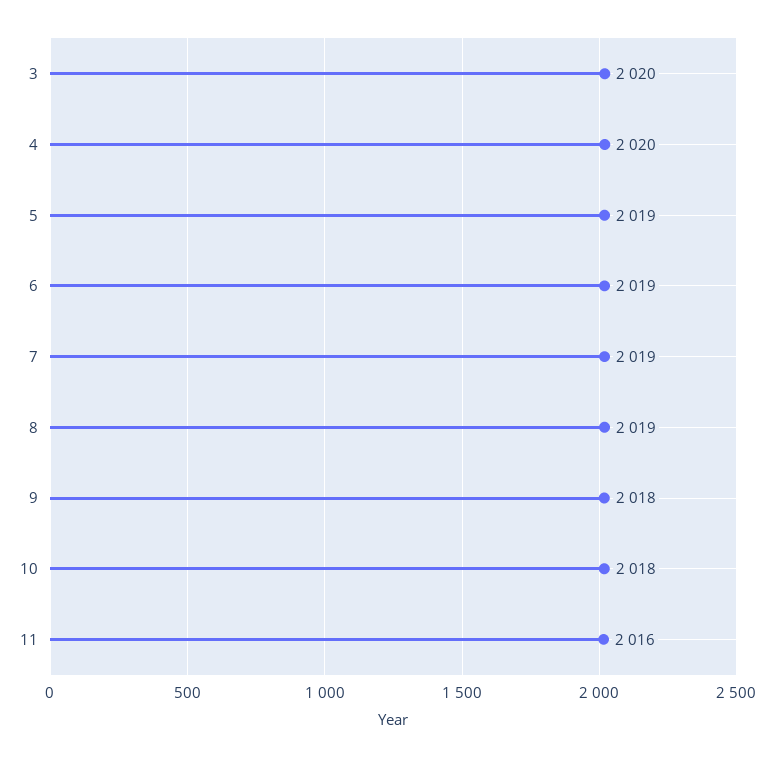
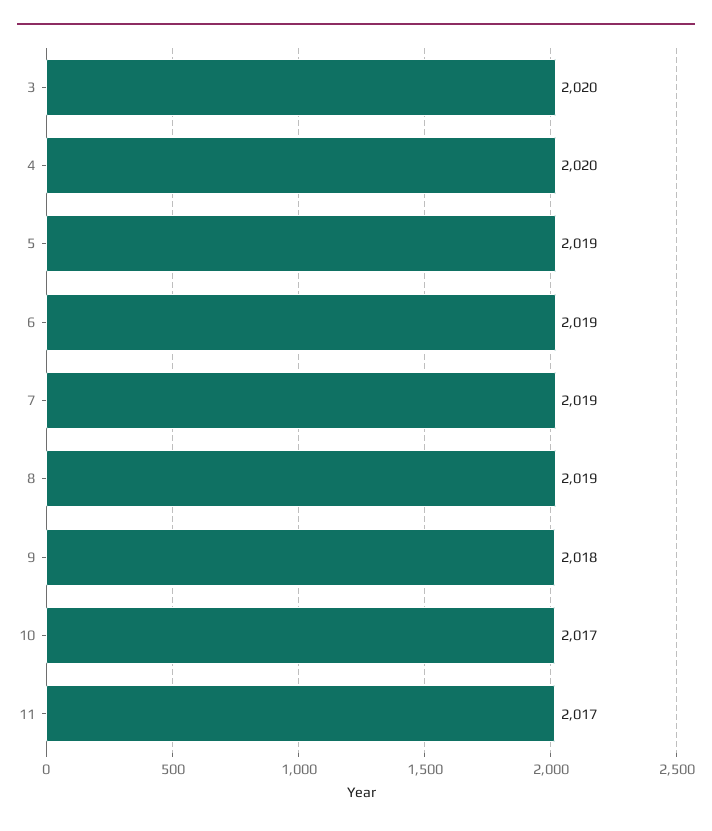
  {
    "3": 2020,
    "4": 2020,
    "5": 2019,
    "6": 2019,
    "7": 2019,
    "8": 2019,
    "9": 2018,
-   "10": 2018,
+   "10": 2017,
-   "11": 2016
+   "11": 2017
  }

